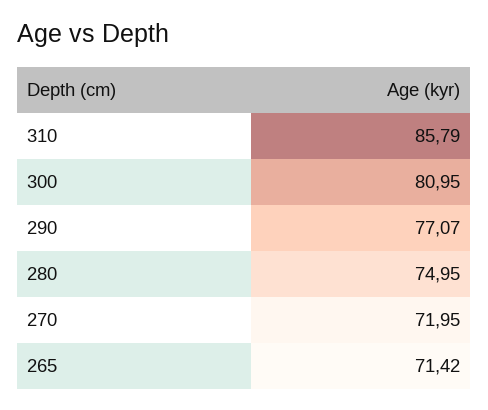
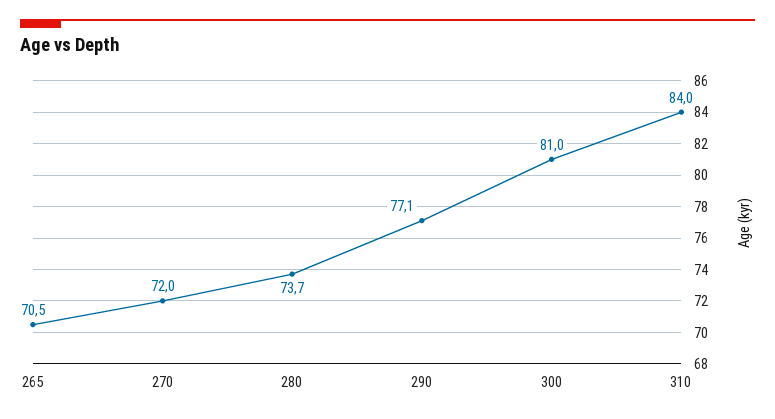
  {
-   "310": 85.79,
+   "310": 84,
    "300": 80.95,
    "290": 77.07,
-   "280": 74.95,
+   "280": 73.7,
    "270": 71.95,
-   "265": 71.42
+   "265": 70.5
  }

